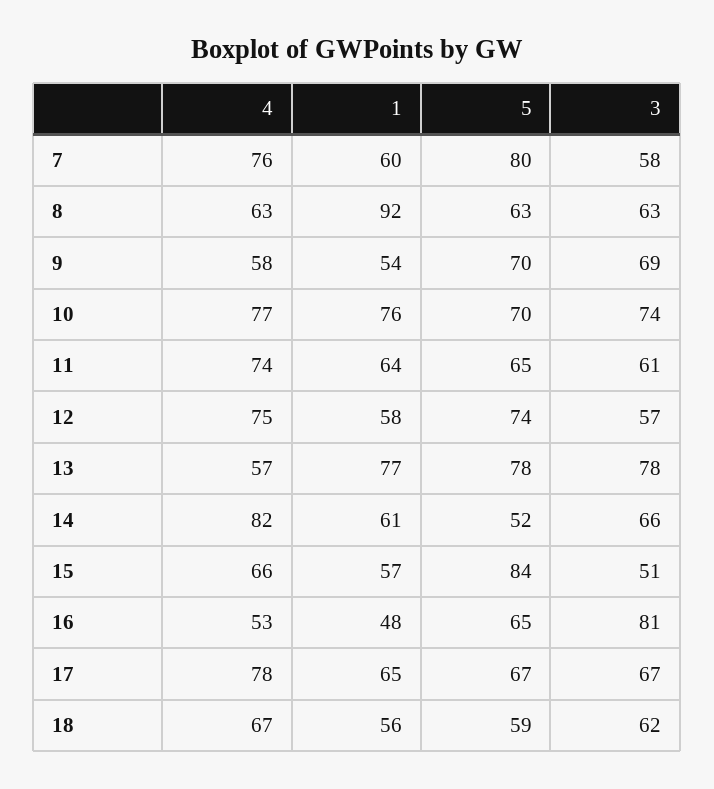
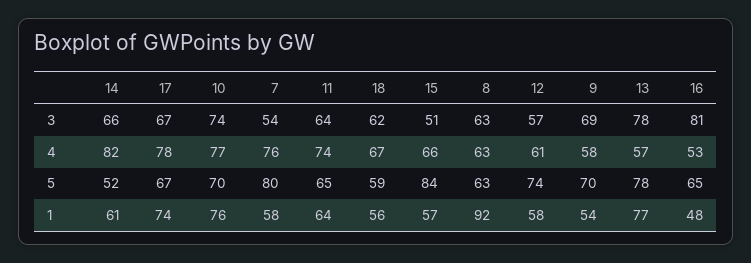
  {
    "4": {
      "7": 76,
      "8": 63,
      "9": 58,
      "10": 77,
      "11": 74,
-     "12": 75,
+     "12": 61,
      "13": 57,
      "14": 82,
      "15": 66,
      "16": 53,
      "17": 78,
      "18": 67
    },
    "1": {
-     "7": 60,
+     "7": 58,
      "8": 92,
      "9": 54,
      "10": 76,
      "11": 64,
      "12": 58,
      "13": 77,
      "14": 61,
      "15": 57,
      "16": 48,
-     "17": 65,
+     "17": 74,
      "18": 56
    },
    "5": {
      "7": 80,
      "8": 63,
      "9": 70,
      "10": 70,
      "11": 65,
      "12": 74,
      "13": 78,
      "14": 52,
      "15": 84,
      "16": 65,
      "17": 67,
      "18": 59
    },
    "3": {
-     "7": 58,
+     "7": 54,
      "8": 63,
      "9": 69,
      "10": 74,
-     "11": 61,
+     "11": 64,
      "12": 57,
      "13": 78,
      "14": 66,
      "15": 51,
      "16": 81,
      "17": 67,
      "18": 62
    }
  }

